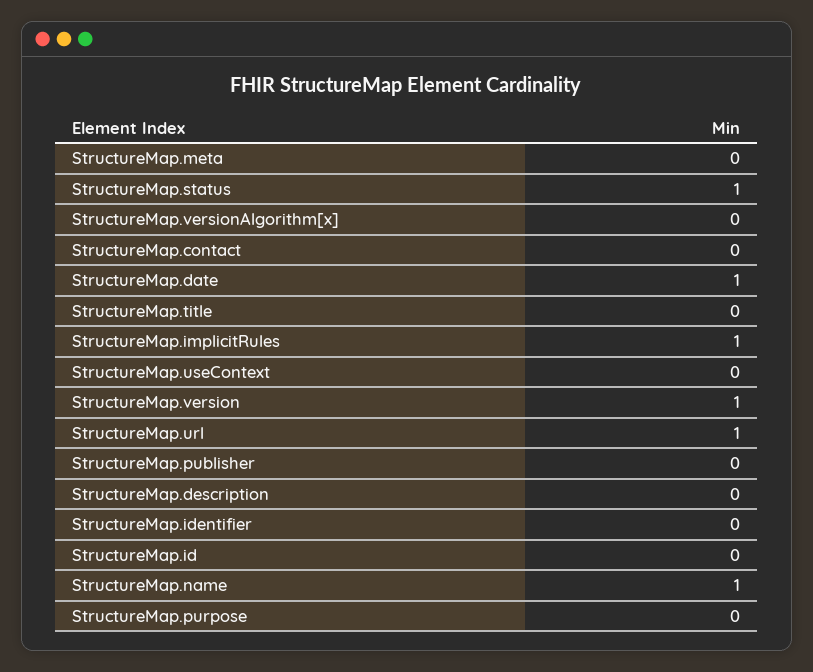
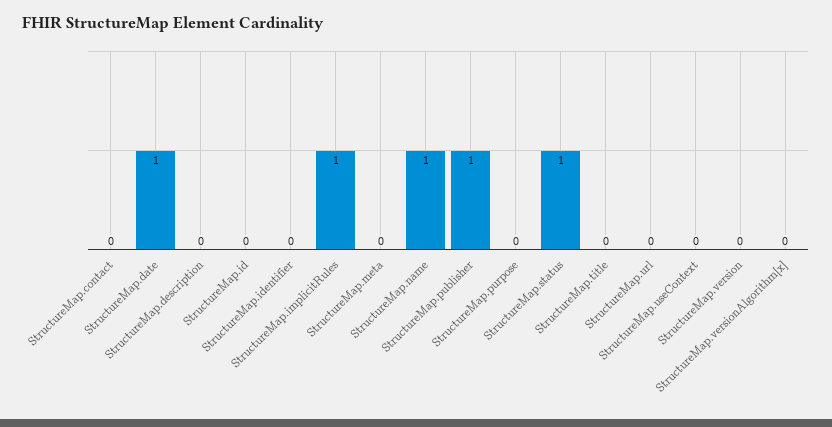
  {
    "StructureMap.meta": 0,
    "StructureMap.status": 1,
    "StructureMap.versionAlgorithm[x]": 0,
    "StructureMap.contact": 0,
    "StructureMap.date": 1,
    "StructureMap.title": 0,
    "StructureMap.implicitRules": 1,
    "StructureMap.useContext": 0,
-   "StructureMap.version": 1,
+   "StructureMap.version": 0,
-   "StructureMap.url": 1,
+   "StructureMap.url": 0,
-   "StructureMap.publisher": 0,
+   "StructureMap.publisher": 1,
    "StructureMap.description": 0,
    "StructureMap.identifier": 0,
    "StructureMap.id": 0,
    "StructureMap.name": 1,
    "StructureMap.purpose": 0
  }

